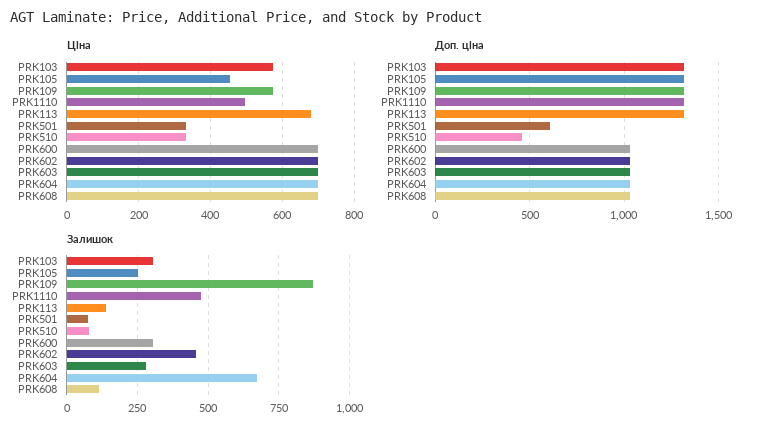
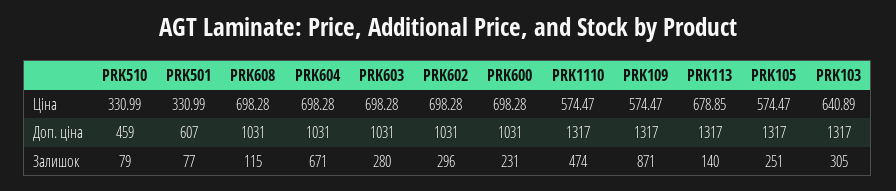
  {
    "Ціна": {
-     "PRK103": 580,
+     "PRK103": 640.89,
-     "PRK105": 460,
+     "PRK105": 574.47,
      "PRK109": 574.47,
-     "PRK1110": 500,
+     "PRK1110": 574.47,
      "PRK113": 678.85,
      "PRK501": 330.99,
      "PRK510": 330.99,
      "PRK600": 698.28,
      "PRK602": 698.28,
      "PRK603": 698.28,
      "PRK604": 698.28,
      "PRK608": 698.28
    },
    "Доп. ціна": {
      "PRK103": 1317,
      "PRK105": 1317,
      "PRK109": 1317,
      "PRK1110": 1317,
      "PRK113": 1317,
      "PRK501": 607,
      "PRK510": 459,
      "PRK600": 1031,
      "PRK602": 1031,
      "PRK603": 1031,
      "PRK604": 1031,
      "PRK608": 1031
    },
    "Залишок": {
      "PRK103": 305,
      "PRK105": 251,
      "PRK109": 871,
      "PRK1110": 474,
      "PRK113": 140,
      "PRK501": 77,
      "PRK510": 79,
-     "PRK600": 300,
+     "PRK600": 231,
-     "PRK602": 450,
+     "PRK602": 296,
      "PRK603": 280,
      "PRK604": 671,
      "PRK608": 115
    }
  }

